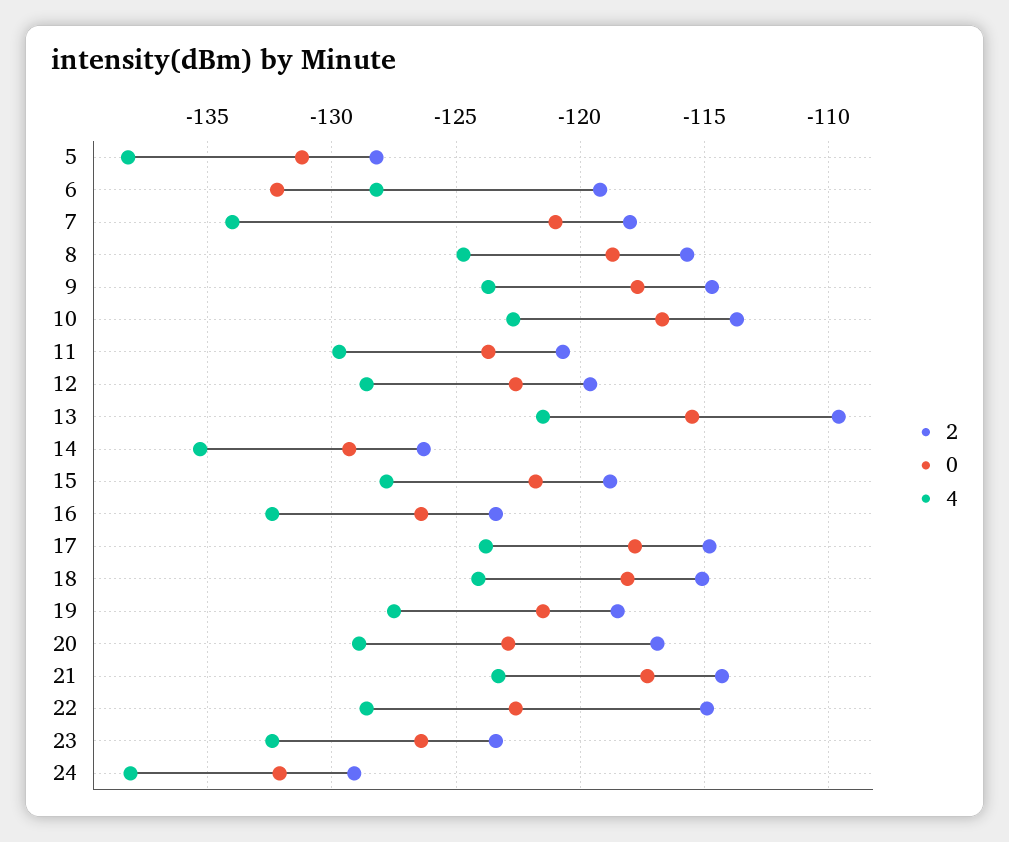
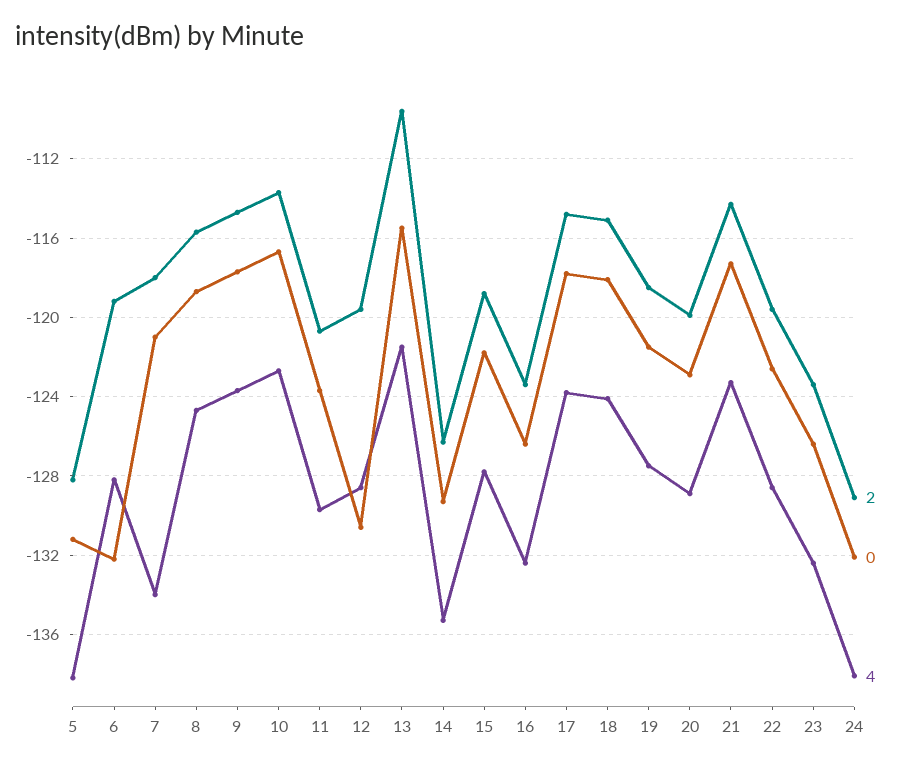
  {
    "2": {
      "5": -128,
      "6": -119,
      "7": -118,
      "8": -115.5,
      "9": -114.5,
      "10": -113.5,
      "11": -120.5,
      "12": -119.5,
      "13": -109.5,
      "14": -126.5,
      "15": -119,
      "16": -123.5,
      "17": -115,
      "18": -115,
      "19": -118.5,
-     "20": -117,
+     "20": -120,
      "21": -114.5,
-     "22": -115,
+     "22": -119.5,
      "23": -123.5,
      "24": -129
    },
    "0": {
      "5": -131,
      "6": -132,
      "7": -121,
      "8": -118.5,
      "9": -117.5,
      "10": -116.5,
      "11": -123.5,
-     "12": -122.5,
+     "12": -130.5,
      "13": -115.5,
      "14": -129.5,
      "15": -122,
      "16": -126.5,
      "17": -118,
      "18": -118,
      "19": -121.5,
      "20": -123,
      "21": -117.5,
      "22": -122.5,
      "23": -126.5,
      "24": -132
    },
    "4": {
      "5": -138,
      "6": -128,
      "7": -134,
      "8": -124.5,
      "9": -123.5,
      "10": -122.5,
      "11": -129.5,
      "12": -128.5,
      "13": -121.5,
      "14": -135.5,
      "15": -128,
      "16": -132.5,
      "17": -124,
      "18": -124,
      "19": -127.5,
      "20": -129,
      "21": -123.5,
      "22": -128.5,
      "23": -132.5,
      "24": -138
    }
  }

